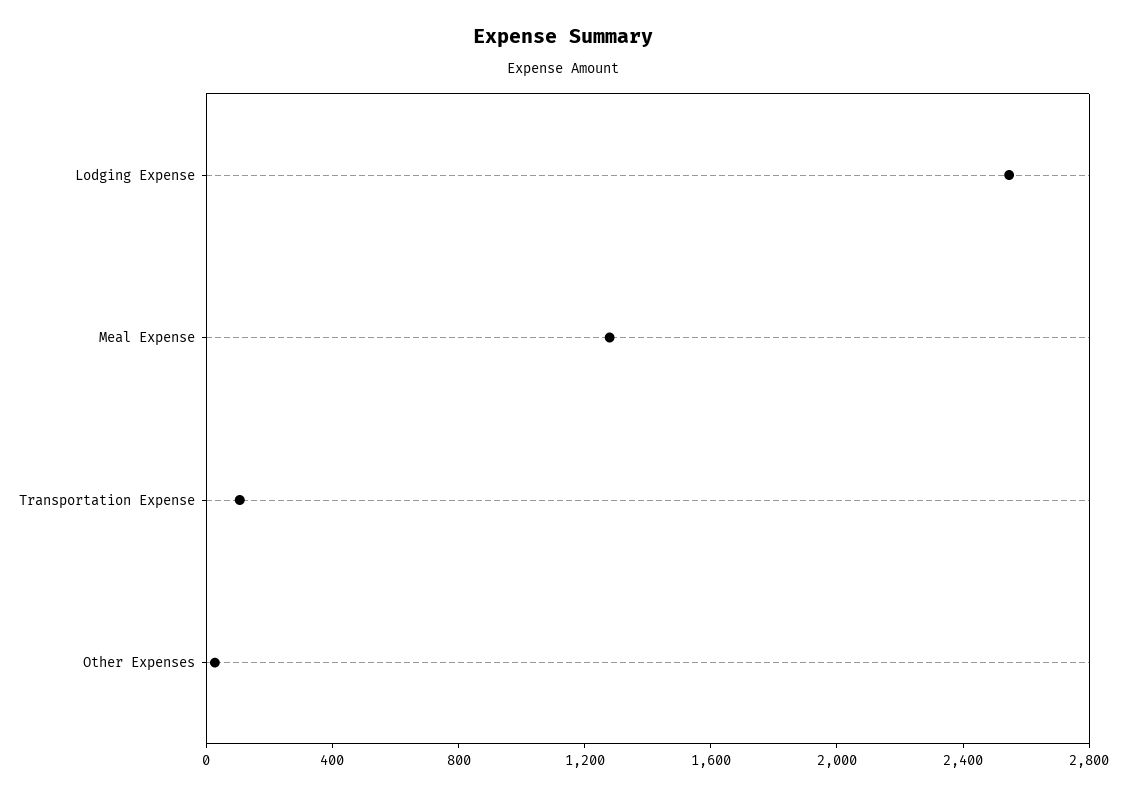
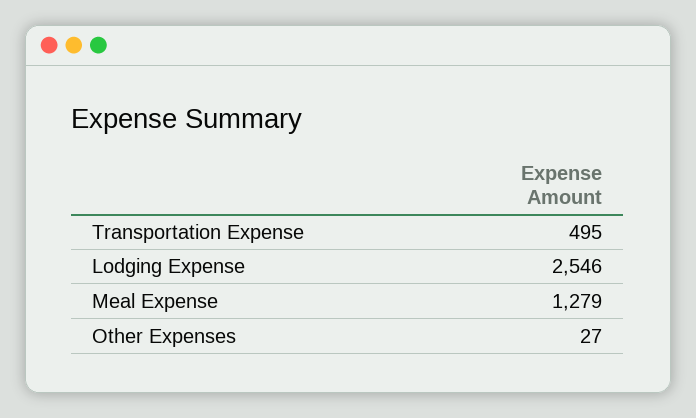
  {
    "Lodging Expense": 2546,
    "Meal Expense": 1279,
-   "Transportation Expense": 100,
+   "Transportation Expense": 495,
    "Other Expenses": 27
  }

